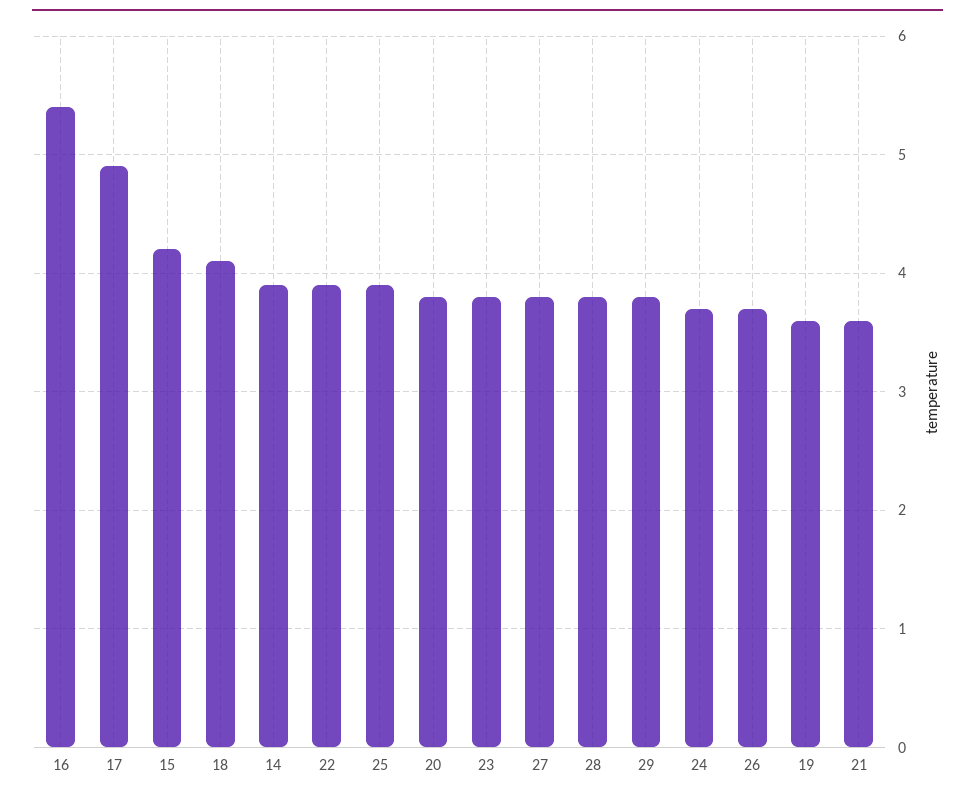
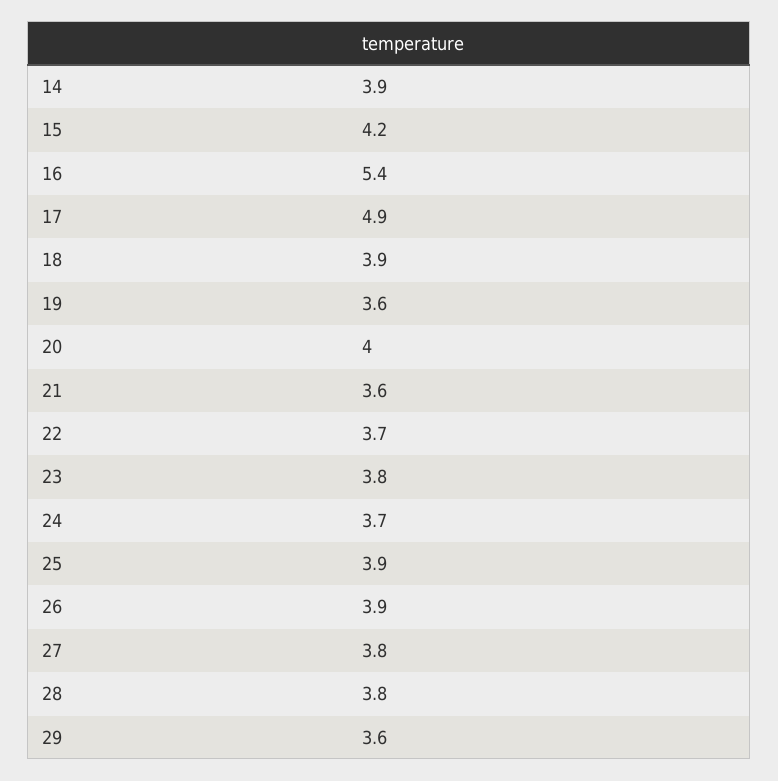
  {
    "16": 5.4,
    "17": 4.9,
    "15": 4.2,
-   "18": 4.1,
+   "18": 3.9,
    "14": 3.9,
-   "22": 3.9,
+   "22": 3.7,
    "25": 3.9,
-   "20": 3.8,
+   "20": 4,
    "23": 3.8,
    "27": 3.8,
    "28": 3.8,
-   "29": 3.8,
+   "29": 3.6,
    "24": 3.7,
-   "26": 3.7,
+   "26": 3.9,
    "19": 3.6,
    "21": 3.6
  }

